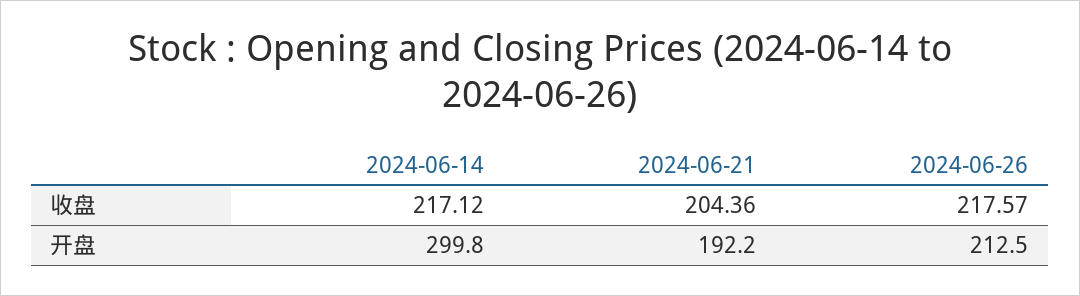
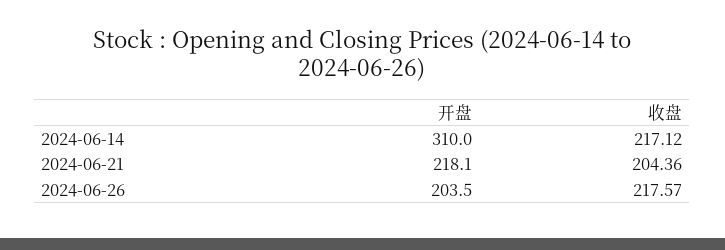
  {
    "2024-06-14": {
      "收盘": 217.12,
-     "开盘": 299.8
+     "开盘": 310
    },
    "2024-06-21": {
      "收盘": 204.36,
-     "开盘": 192.2
+     "开盘": 218.1
    },
    "2024-06-26": {
      "收盘": 217.57,
-     "开盘": 212.5
+     "开盘": 203.5
    }
  }

